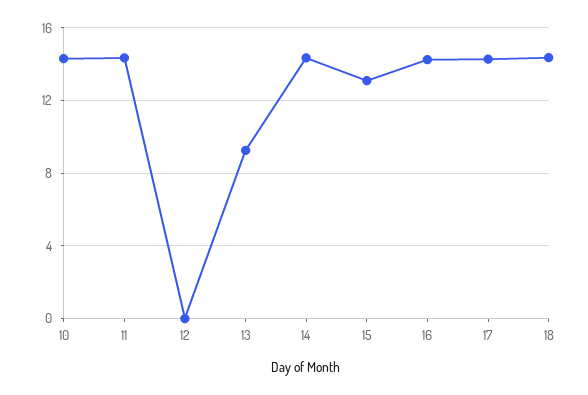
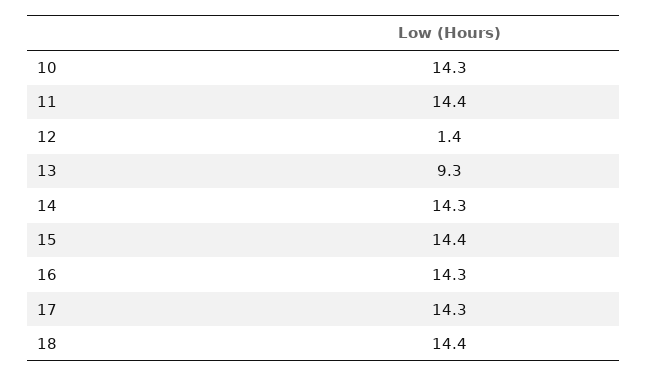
  {
    "10": 14.3,
    "11": 14.4,
-   "12": 0,
+   "12": 1.4,
    "13": 9.3,
    "14": 14.3,
-   "15": 13,
+   "15": 14.4,
    "16": 14.3,
    "17": 14.3,
    "18": 14.4
  }

